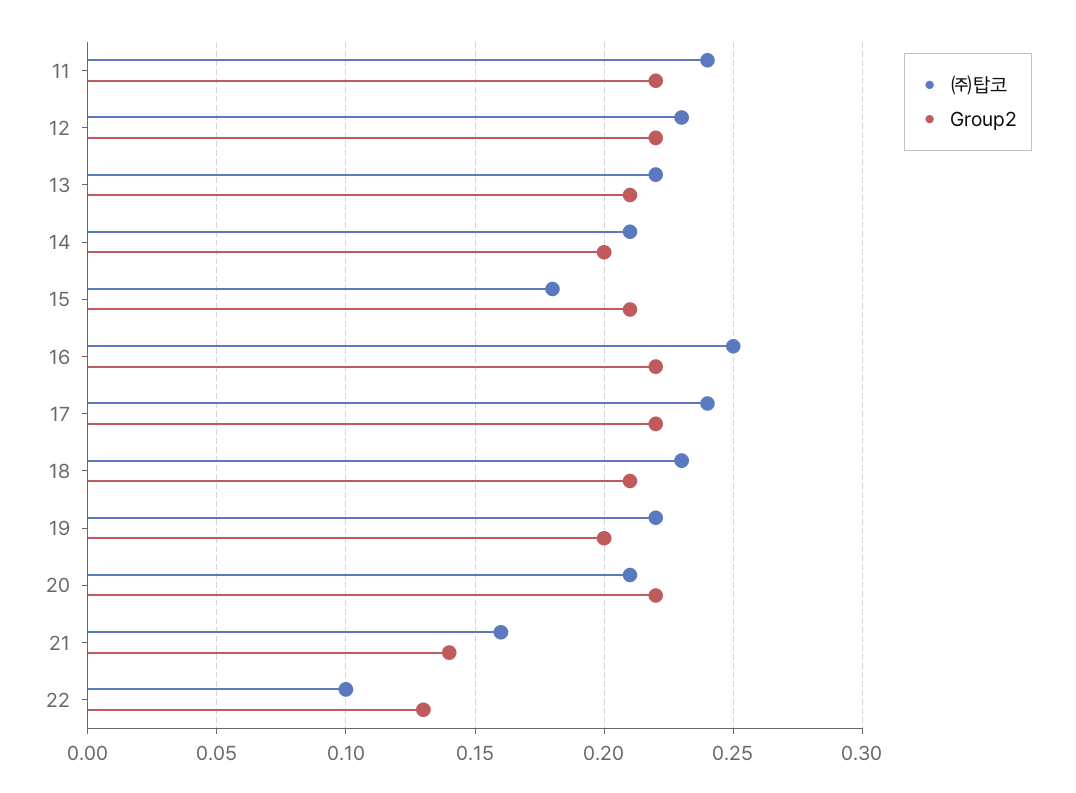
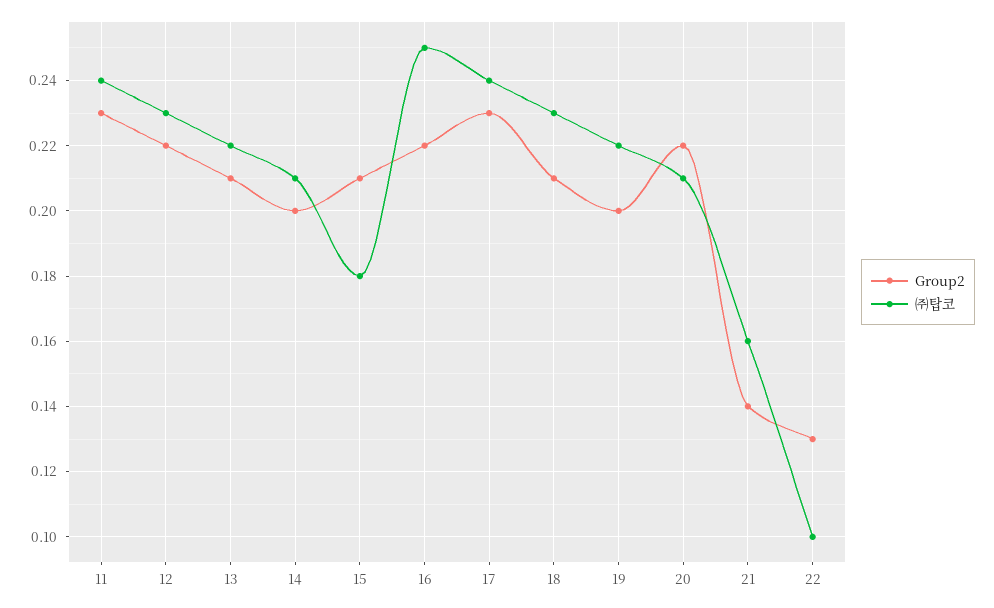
  {
    "㈜탑코": {
      "11": 0.24,
      "12": 0.23,
      "13": 0.22,
      "14": 0.21,
      "15": 0.18,
      "16": 0.25,
      "17": 0.24,
      "18": 0.23,
      "19": 0.22,
      "20": 0.21,
      "21": 0.16,
      "22": 0.1
    },
    "Group2": {
-     "11": 0.22,
+     "11": 0.23,
      "12": 0.22,
      "13": 0.21,
      "14": 0.2,
      "15": 0.21,
      "16": 0.22,
-     "17": 0.22,
+     "17": 0.23,
      "18": 0.21,
      "19": 0.2,
      "20": 0.22,
      "21": 0.14,
      "22": 0.13
    }
  }

